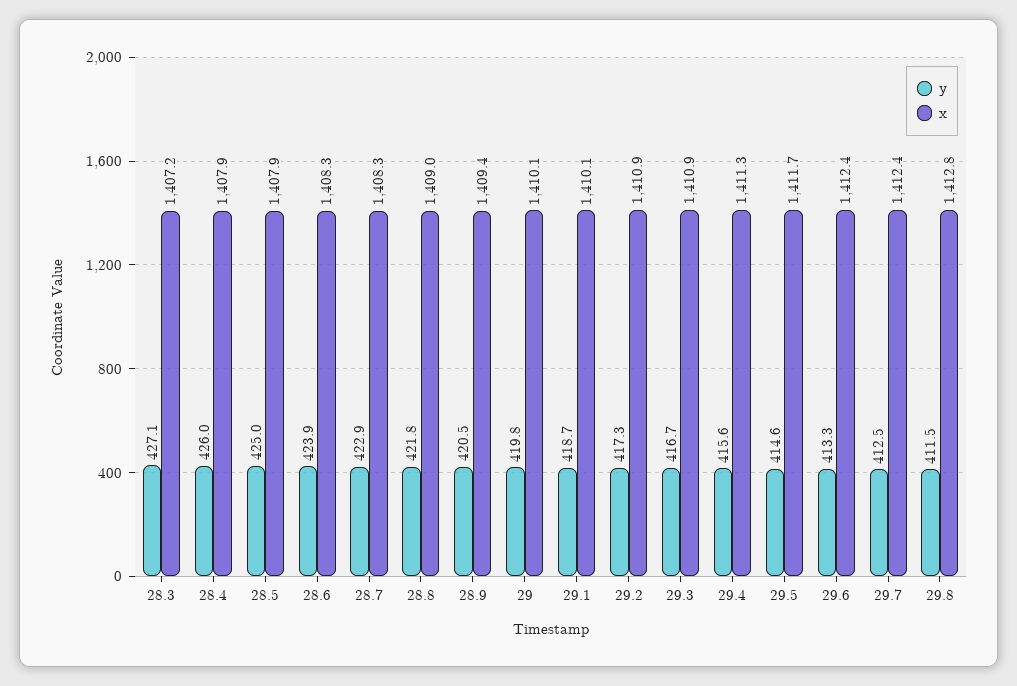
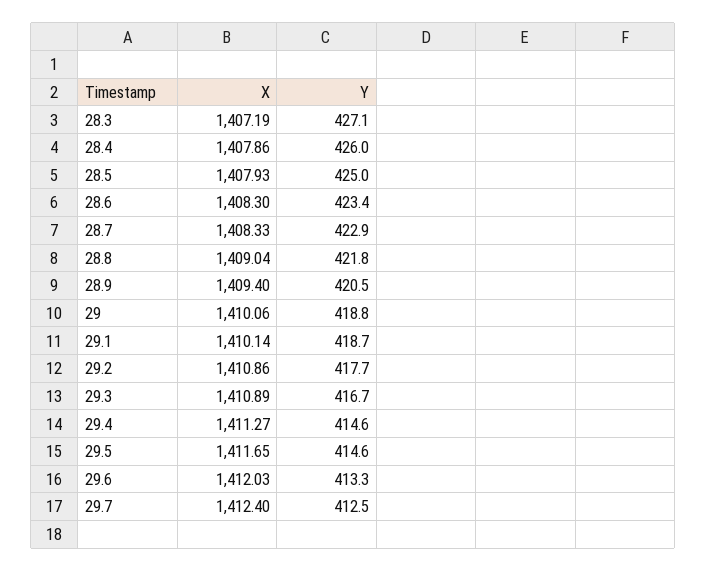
  {
    "y": {
      "28.3": 427.1,
      "28.4": 426,
      "28.5": 425,
-     "28.6": 423.9,
+     "28.6": 423.4,
      "28.7": 422.9,
      "28.8": 421.8,
      "28.9": 420.5,
-     "29": 419.8,
+     "29": 418.8,
      "29.1": 418.7,
-     "29.2": 417.3,
+     "29.2": 417.7,
      "29.3": 416.7,
-     "29.4": 415.6,
+     "29.4": 414.6,
      "29.5": 414.6,
      "29.6": 413.3,
-     "29.7": 412.5,
+     "29.7": 412.5
-     "29.8": 411.5
    },
    "x": {
      "28.3": 1407.19,
      "28.4": 1407.86,
      "28.5": 1407.93,
      "28.6": 1408.3,
      "28.7": 1408.33,
      "28.8": 1409.04,
      "28.9": 1409.4,
      "29": 1410.06,
      "29.1": 1410.14,
      "29.2": 1410.86,
      "29.3": 1410.89,
      "29.4": 1411.27,
      "29.5": 1411.65,
-     "29.6": 1412.4,
+     "29.6": 1412.03,
-     "29.7": 1412.4,
+     "29.7": 1412.4
-     "29.8": 1412.8
    }
  }

